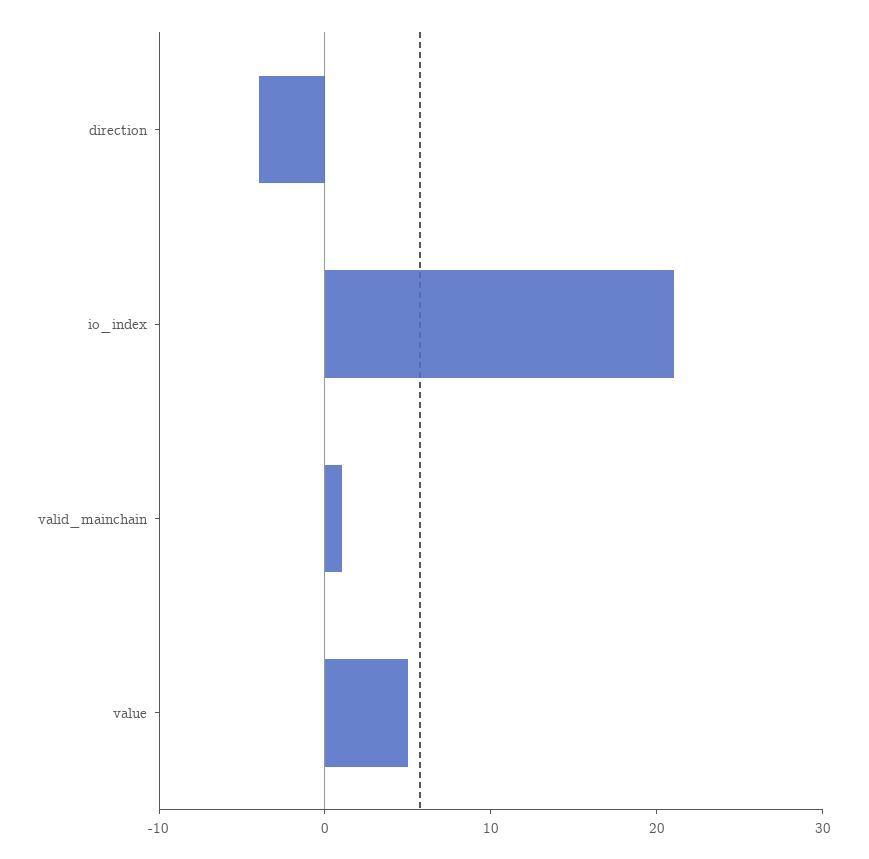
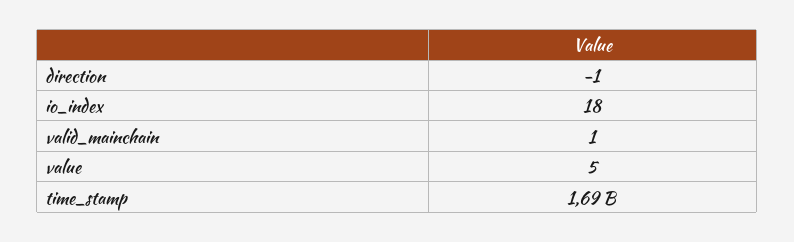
  {
-   "direction": -4,
+   "direction": -1,
-   "io_index": 21,
+   "io_index": 18,
    "valid_mainchain": 1,
-   "value": 5
+   "value": 5,
+   "time_stamp": 1690000000
  }

